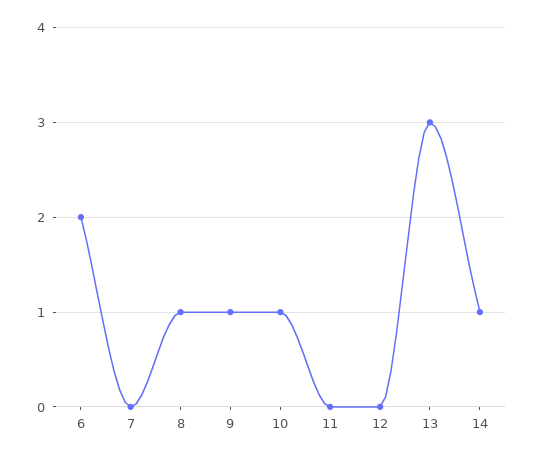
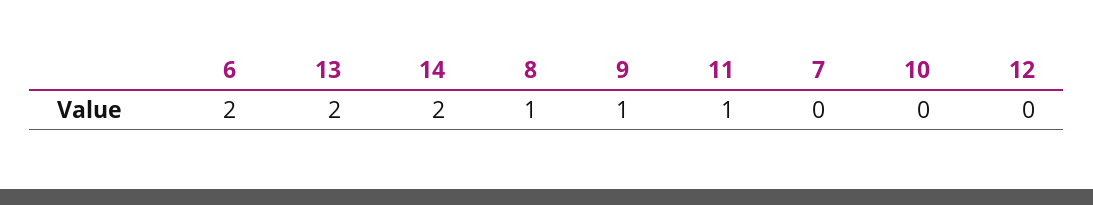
  {
    "6": 2,
    "7": 0,
    "8": 1,
    "9": 1,
-   "10": 1,
+   "10": 0,
-   "11": 0,
+   "11": 1,
    "12": 0,
-   "13": 3,
+   "13": 2,
-   "14": 1
+   "14": 2
  }

